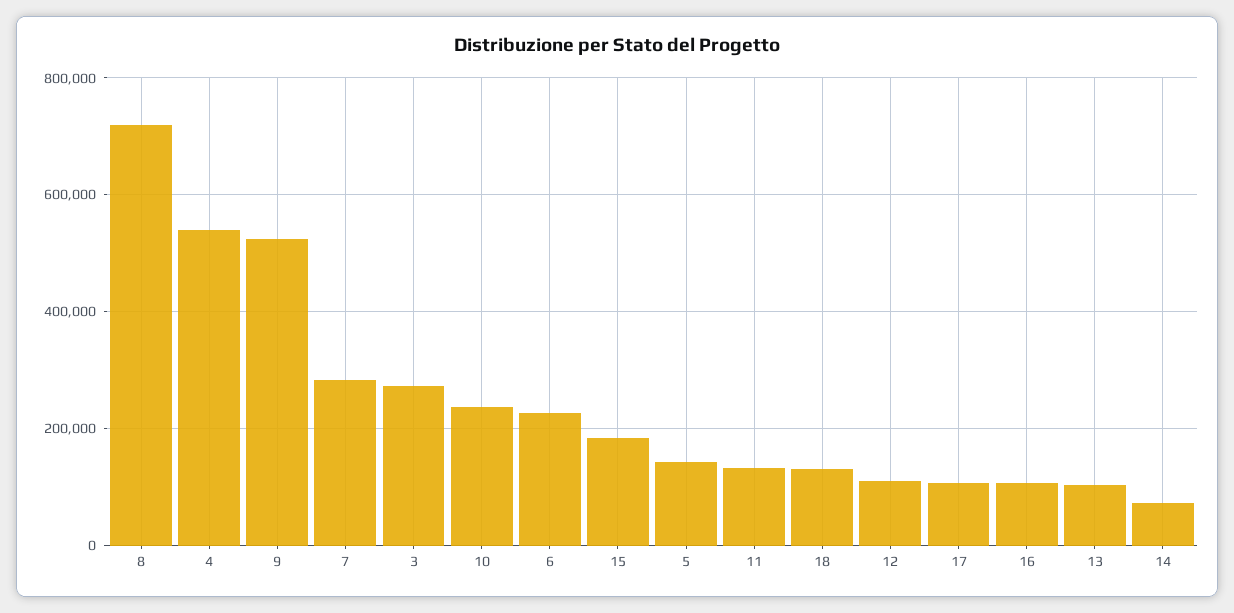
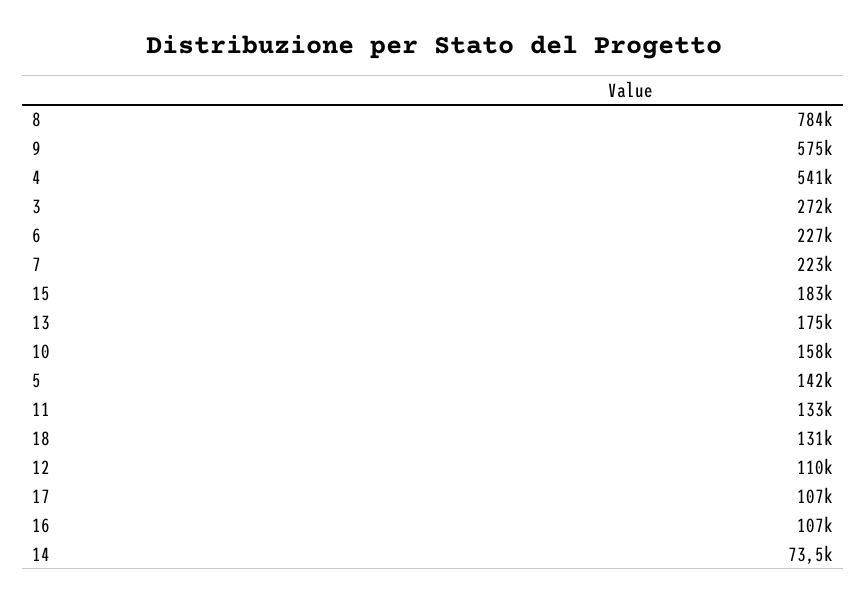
  {
-   "8": 720000,
+   "8": 784000,
    "4": 541000,
-   "9": 520000,
+   "9": 575000,
-   "7": 280000,
+   "7": 223000,
    "3": 272000,
-   "10": 240000,
+   "10": 158000,
    "6": 227000,
    "15": 183000,
    "5": 142000,
    "11": 133000,
    "18": 131000,
    "12": 110000,
    "17": 107000,
    "16": 107000,
-   "13": 100000,
+   "13": 175000,
    "14": 73500
  }

